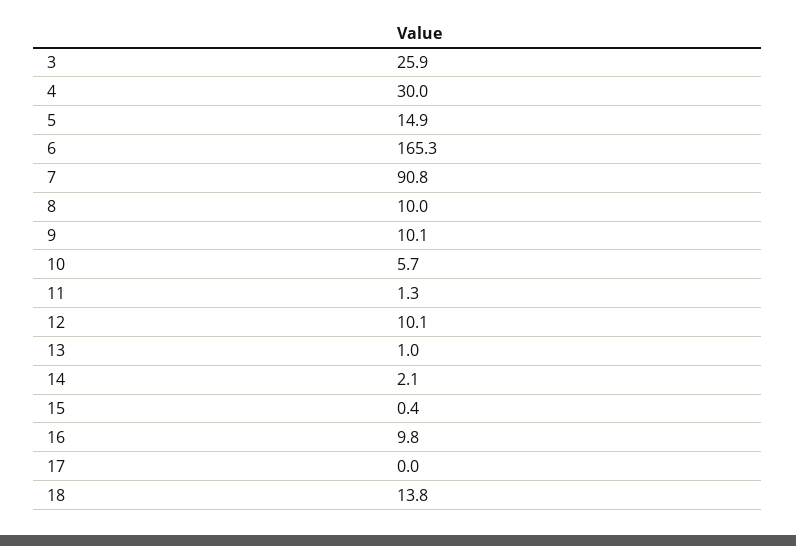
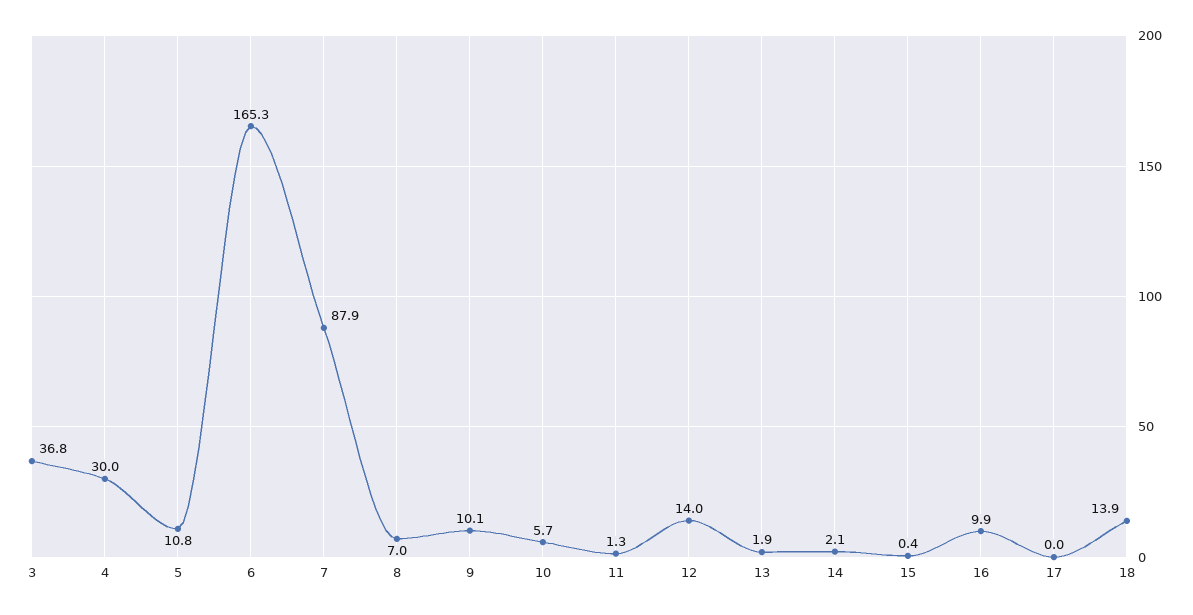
  {
-   "3": 25.9,
+   "3": 36.8,
    "4": 30,
-   "5": 14.9,
+   "5": 10.8,
    "6": 165.3,
-   "7": 90.8,
+   "7": 87.9,
-   "8": 10,
+   "8": 7,
    "9": 10.1,
    "10": 5.7,
    "11": 1.3,
-   "12": 10.1,
+   "12": 14,
-   "13": 1,
+   "13": 1.9,
    "14": 2.1,
    "15": 0.4,
-   "16": 9.8,
+   "16": 9.9,
    "17": 0,
-   "18": 13.8
+   "18": 13.9
  }

